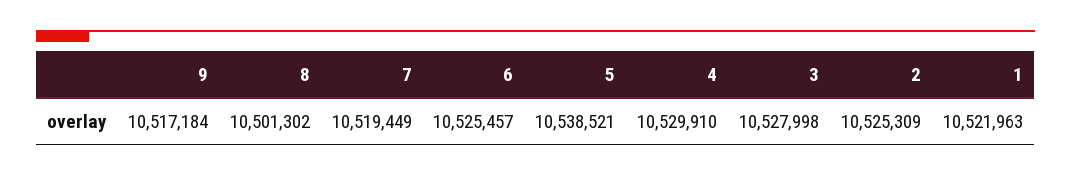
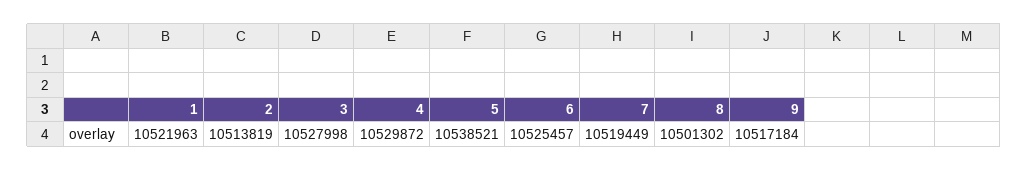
  {
    "9": 10517184,
    "8": 10501302,
    "7": 10519449,
    "6": 10525457,
    "5": 10538521,
-   "4": 10529910,
+   "4": 10529872,
    "3": 10527998,
-   "2": 10525309,
+   "2": 10513819,
    "1": 10521963
  }

